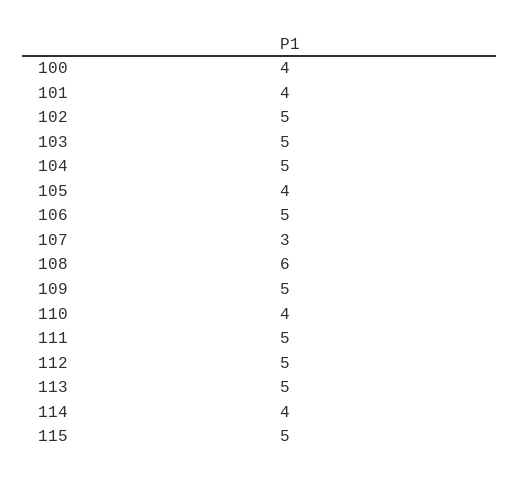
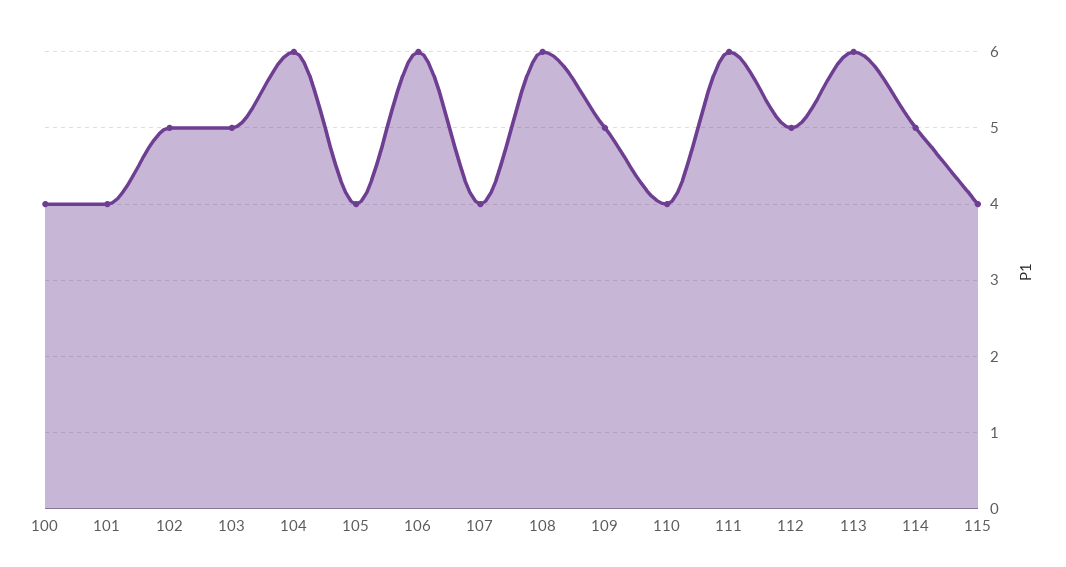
  {
    "100": 4,
    "101": 4,
    "102": 5,
    "103": 5,
-   "104": 5,
+   "104": 6,
    "105": 4,
-   "106": 5,
+   "106": 6,
-   "107": 3,
+   "107": 4,
    "108": 6,
    "109": 5,
    "110": 4,
-   "111": 5,
+   "111": 6,
    "112": 5,
-   "113": 5,
+   "113": 6,
-   "114": 4,
+   "114": 5,
-   "115": 5
+   "115": 4
  }

